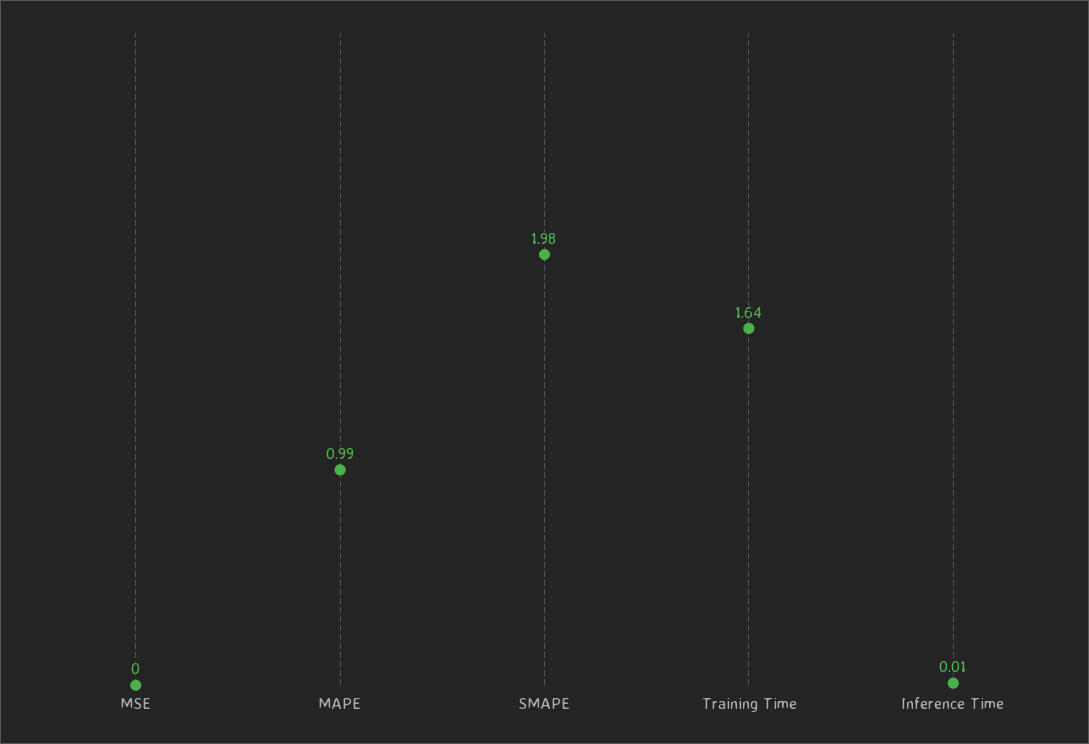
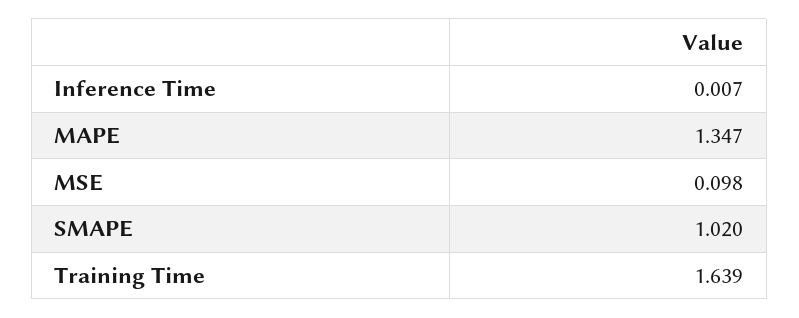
  {
-   "MSE": 0,
+   "MSE": 0.098,
-   "MAPE": 0.99,
+   "MAPE": 1.347,
-   "SMAPE": 1.98,
+   "SMAPE": 1.02,
    "Training Time": 1.639,
    "Inference Time": 0.007
  }

